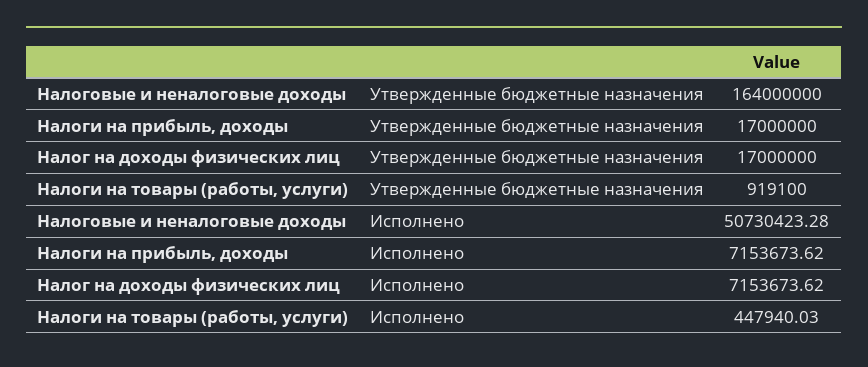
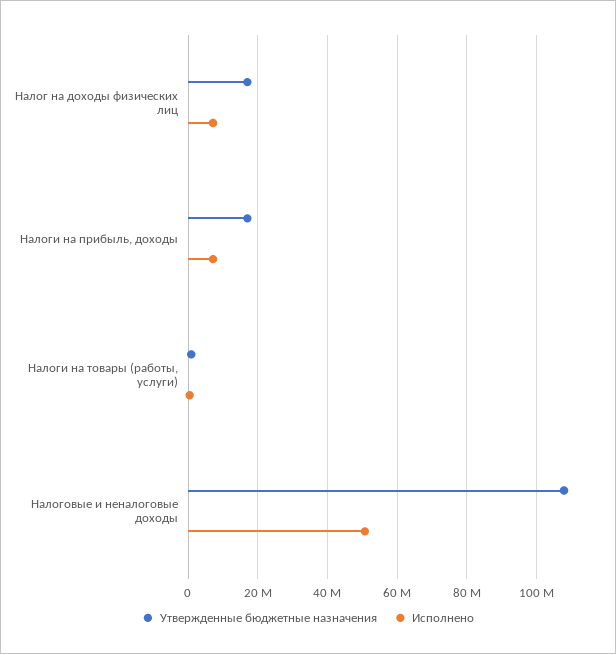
  {
    "Утвержденные бюджетные назначения": {
-     "Налоговые и неналоговые доходы": 164000000,
+     "Налоговые и неналоговые доходы": 108000000,
      "Налоги на прибыль, доходы": 17000000,
      "Налог на доходы физических лиц": 17000000,
      "Налоги на товары (работы, услуги)": 919100
    },
    "Исполнено": {
      "Налоговые и неналоговые доходы": 50730423.28,
      "Налоги на прибыль, доходы": 7153673.62,
      "Налог на доходы физических лиц": 7153673.62,
      "Налоги на товары (работы, услуги)": 447940.03
    }
  }

